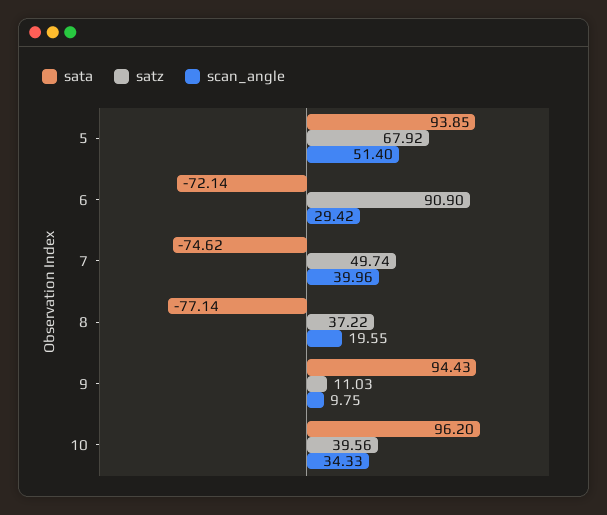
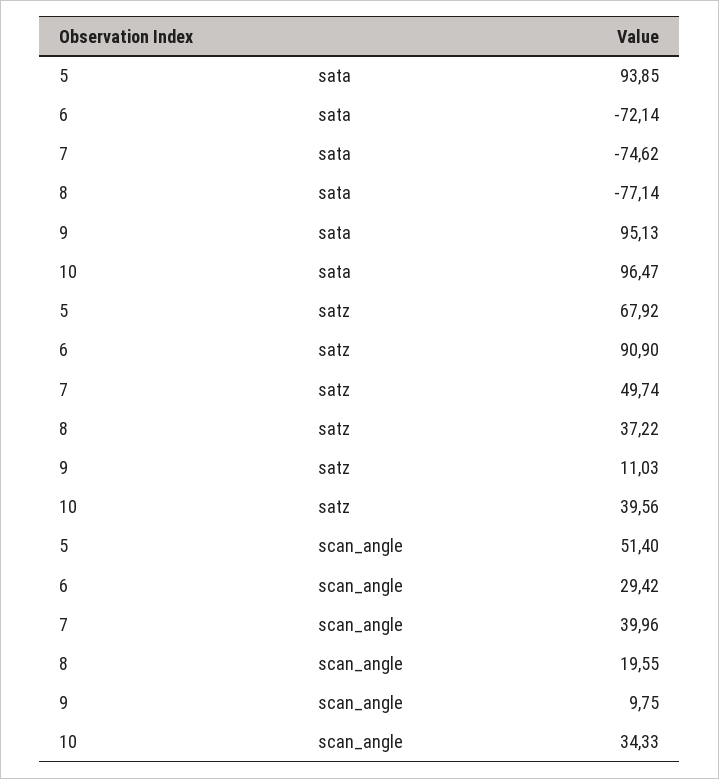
  {
    "sata": {
      "5": 93.85,
      "6": -72.14,
      "7": -74.62,
      "8": -77.14,
-     "9": 94.43,
+     "9": 95.13,
-     "10": 96.2
+     "10": 96.47
    },
    "satz": {
      "5": 67.92,
      "6": 90.9,
      "7": 49.74,
      "8": 37.22,
      "9": 11.03,
      "10": 39.56
    },
    "scan_angle": {
      "5": 51.4,
      "6": 29.42,
      "7": 39.96,
      "8": 19.55,
      "9": 9.75,
      "10": 34.33
    }
  }

